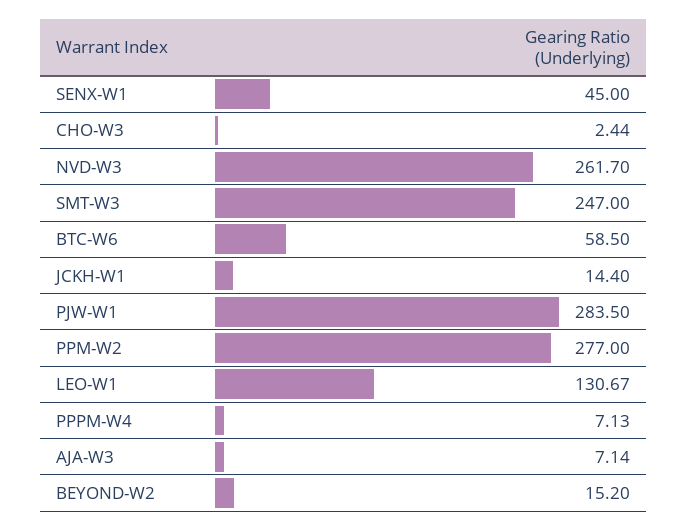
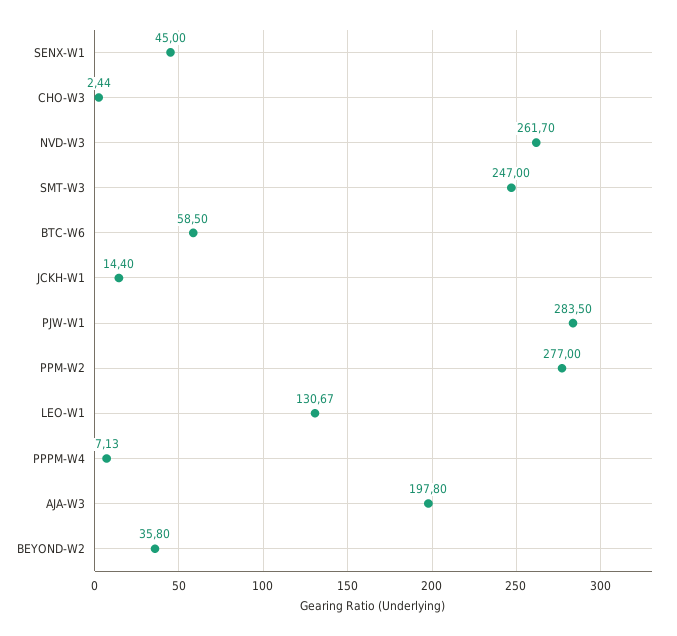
  {
    "SENX-W1": 45,
    "CHO-W3": 2.44,
    "NVD-W3": 261.7,
    "SMT-W3": 247,
    "BTC-W6": 58.5,
    "JCKH-W1": 14.4,
    "PJW-W1": 283.5,
    "PPM-W2": 277,
    "LEO-W1": 130.67,
    "PPPM-W4": 7.13,
-   "AJA-W3": 7.14,
+   "AJA-W3": 197.8,
-   "BEYOND-W2": 15.2
+   "BEYOND-W2": 35.8
  }

